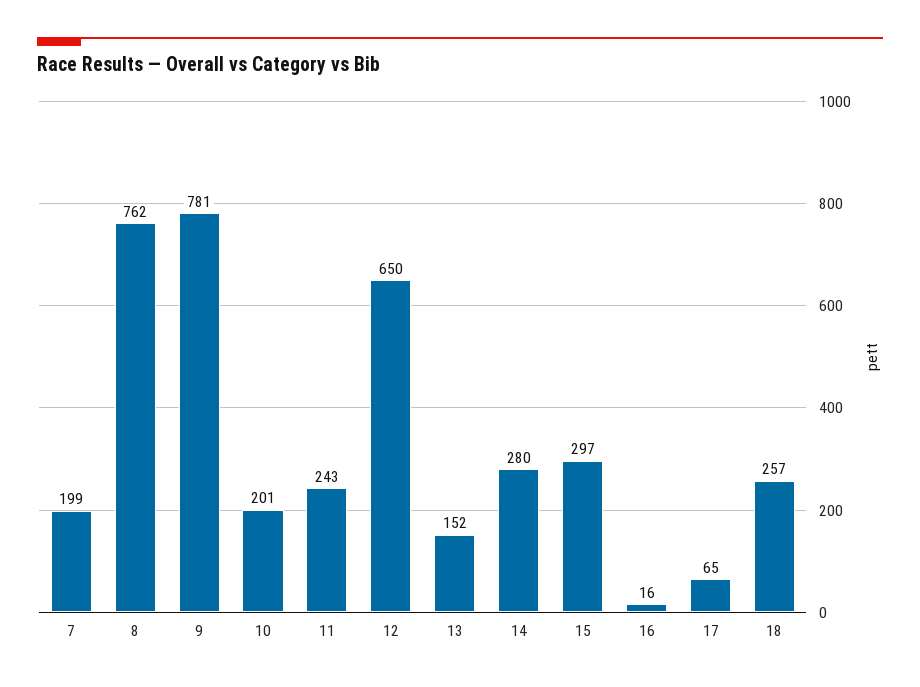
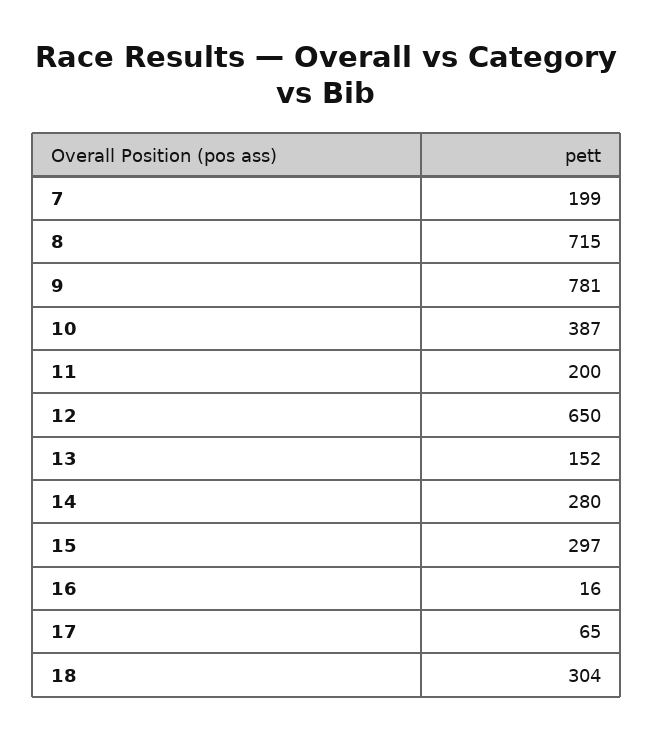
  {
    "7": 199,
-   "8": 762,
+   "8": 715,
    "9": 781,
-   "10": 201,
+   "10": 387,
-   "11": 243,
+   "11": 200,
    "12": 650,
    "13": 152,
    "14": 280,
    "15": 297,
    "16": 16,
    "17": 65,
-   "18": 257
+   "18": 304
  }

